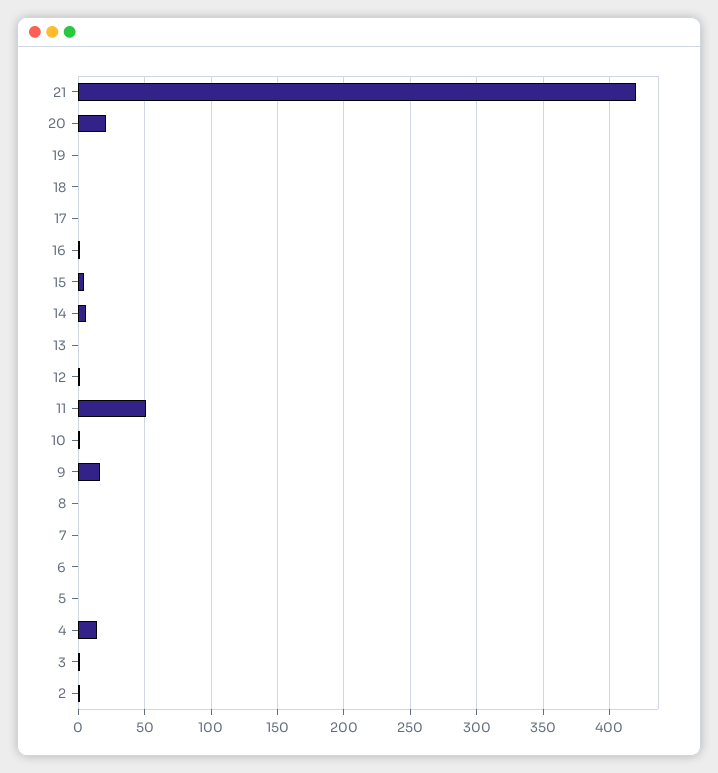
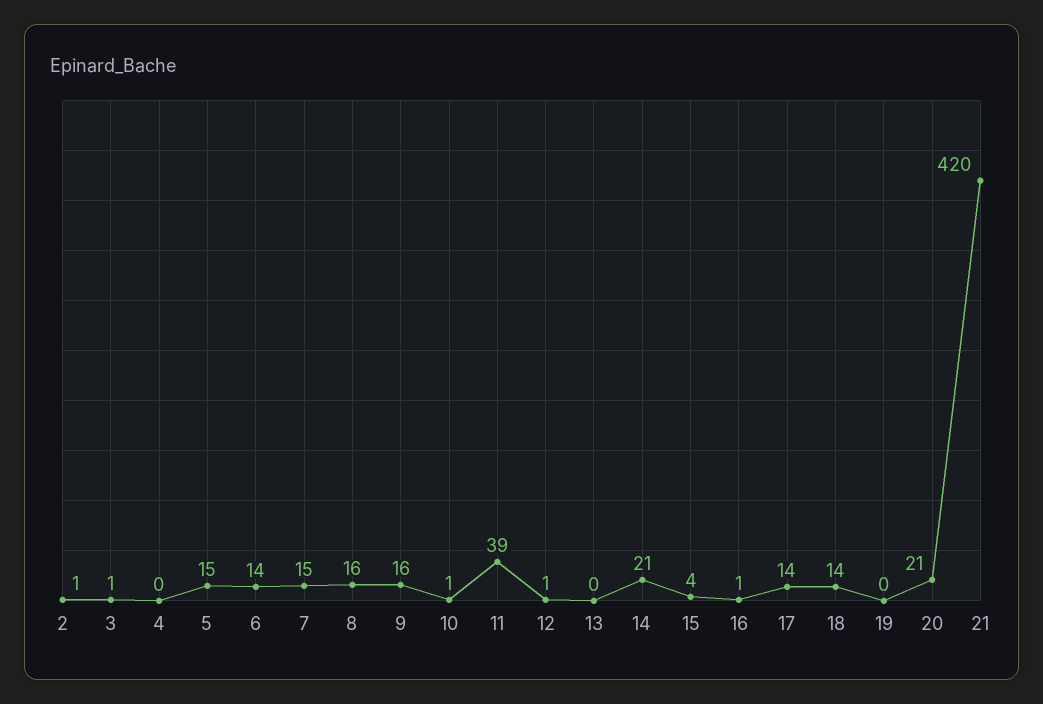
  {
    "21": 420,
    "20": 21,
    "19": 0,
-   "18": 0,
+   "18": 14,
-   "17": 0,
+   "17": 14,
    "16": 1,
    "15": 4,
-   "14": 5,
+   "14": 21,
    "13": 0,
    "12": 1,
-   "11": 50,
+   "11": 39,
    "10": 1,
    "9": 16,
-   "8": 0,
+   "8": 16,
-   "7": 0,
+   "7": 15,
-   "6": 0,
+   "6": 14,
-   "5": 0,
+   "5": 15,
-   "4": 15,
+   "4": 0,
    "3": 1,
    "2": 1
  }

